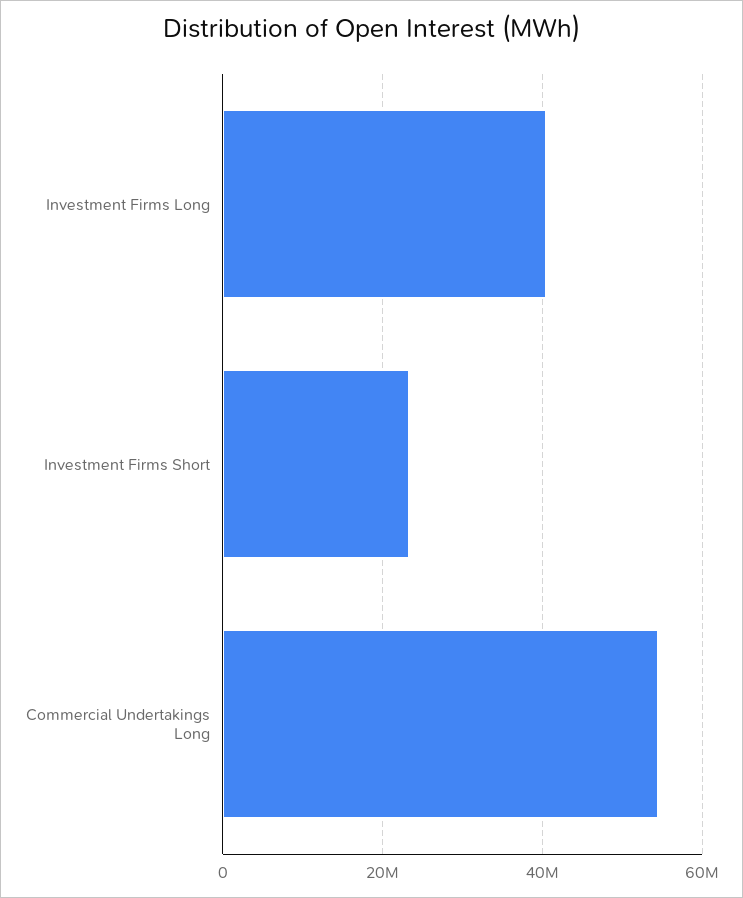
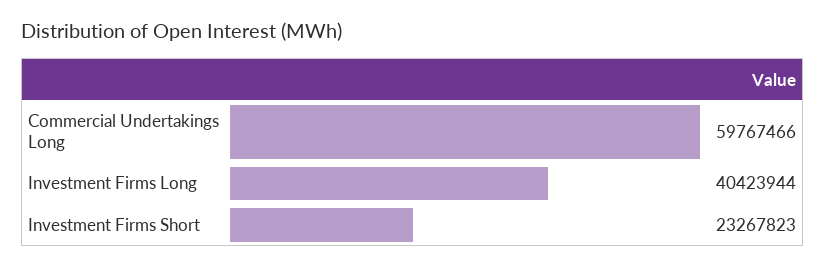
  {
    "Investment Firms Long": 40423944,
    "Investment Firms Short": 23267823,
-   "Commercial Undertakings Long": 54000000
+   "Commercial Undertakings Long": 59767466
  }

